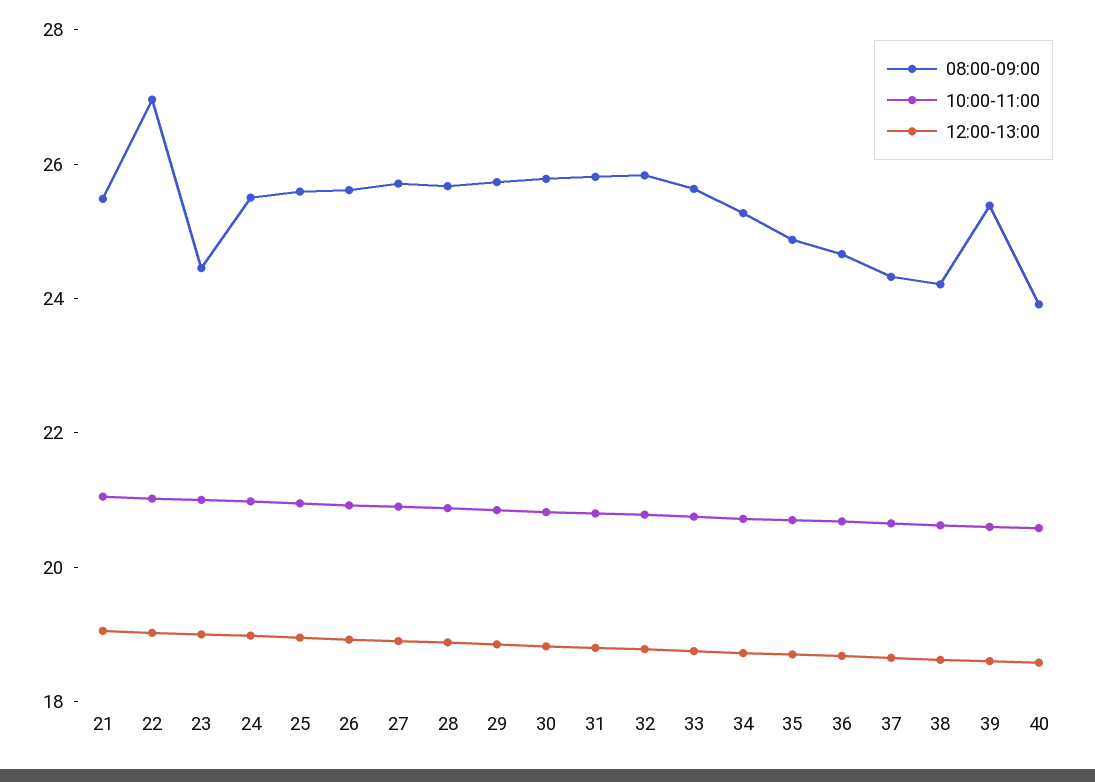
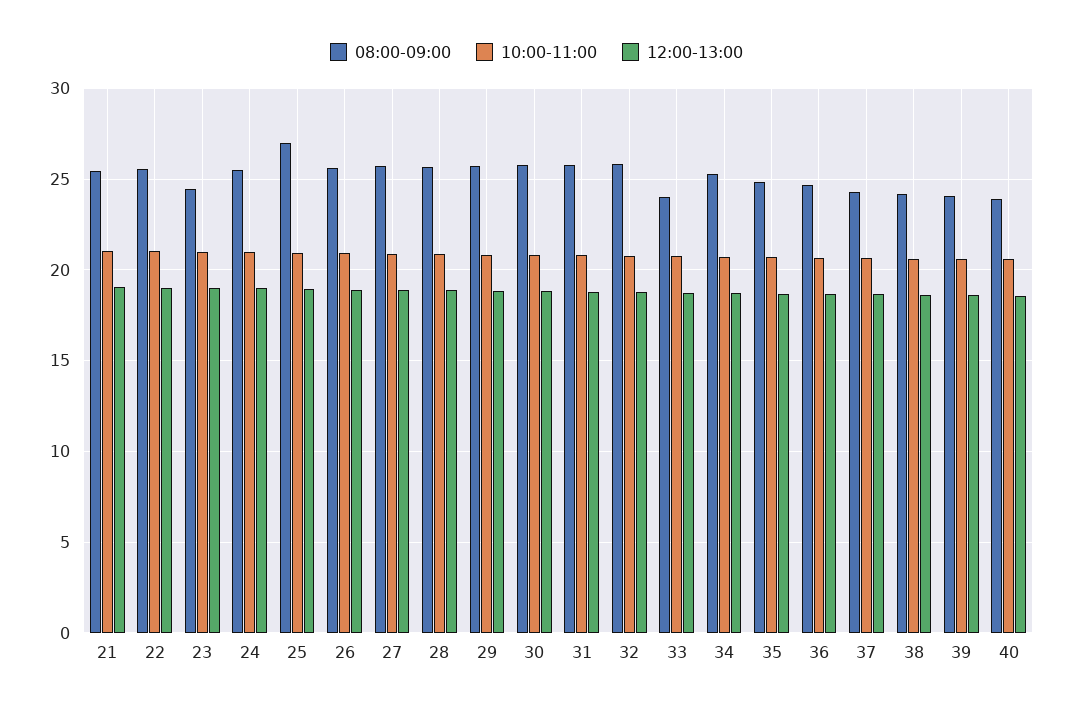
  {
    "08:00-09:00": {
      "21": 25.5,
-     "22": 27,
+     "22": 25.5,
      "23": 24.5,
      "24": 25.5,
-     "25": 25.5,
+     "25": 27,
      "26": 25.5,
      "27": 25.5,
      "28": 25.5,
      "29": 25.5,
      "30": 26,
      "31": 26,
      "32": 26,
-     "33": 25.5,
+     "33": 24,
      "34": 25.5,
      "35": 25,
      "36": 24.5,
      "37": 24.5,
      "38": 24,
-     "39": 25.5,
+     "39": 24,
      "40": 24
    },
    "10:00-11:00": {
      "21": 21,
      "22": 21,
      "23": 21,
      "24": 21,
      "25": 21,
      "26": 21,
      "27": 21,
      "28": 21,
      "29": 21,
      "30": 21,
      "31": 21,
      "32": 21,
      "33": 21,
      "34": 20.5,
      "35": 20.5,
      "36": 20.5,
      "37": 20.5,
      "38": 20.5,
      "39": 20.5,
      "40": 20.5
    },
    "12:00-13:00": {
      "21": 19,
      "22": 19,
      "23": 19,
      "24": 19,
      "25": 19,
      "26": 19,
      "27": 19,
      "28": 19,
      "29": 19,
      "30": 19,
      "31": 19,
      "32": 19,
      "33": 19,
      "34": 18.5,
      "35": 18.5,
      "36": 18.5,
      "37": 18.5,
      "38": 18.5,
      "39": 18.5,
      "40": 18.5
    }
  }

